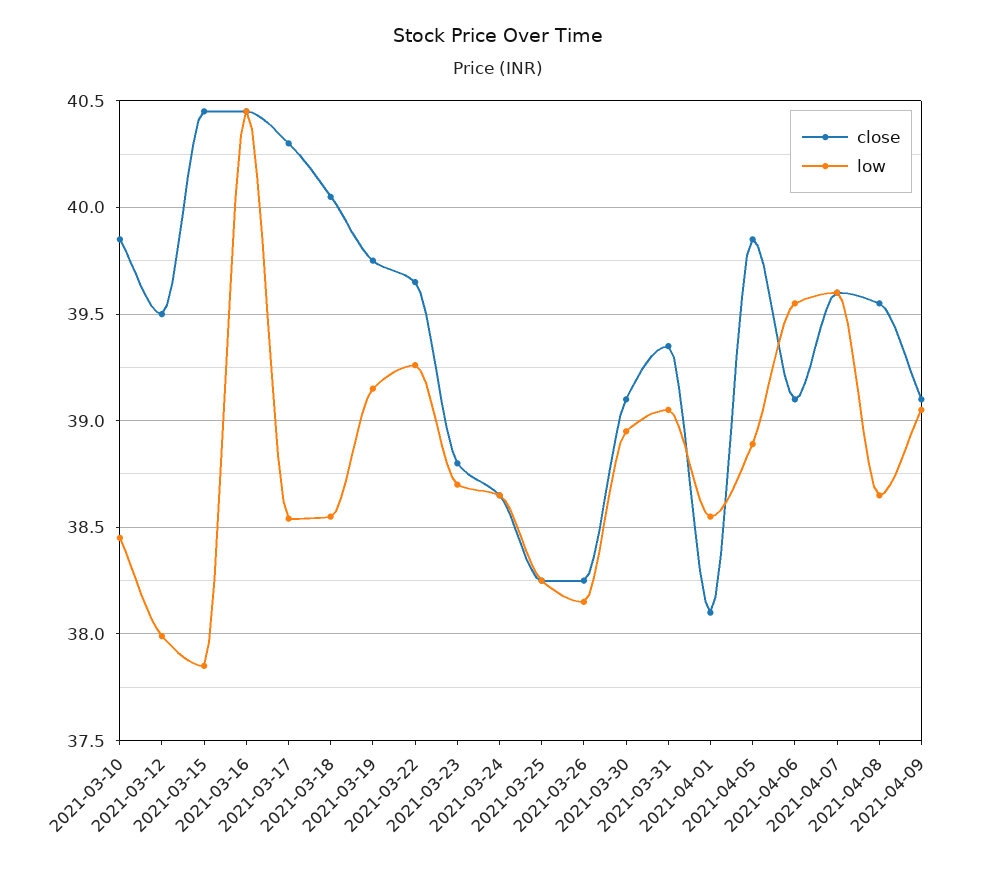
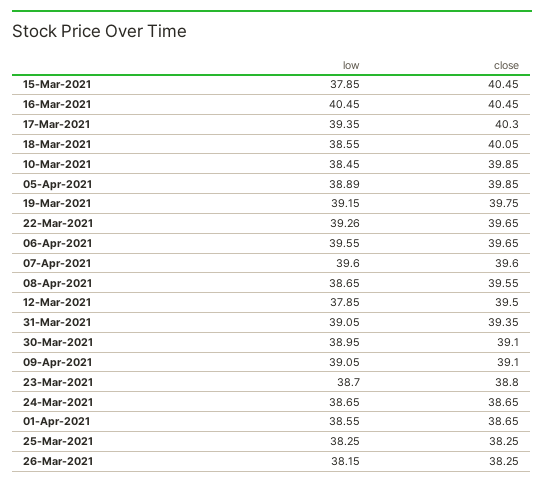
  {
    "close": {
      "2021-03-10": 39.85,
      "2021-03-12": 39.5,
      "2021-03-15": 40.45,
      "2021-03-16": 40.45,
      "2021-03-17": 40.3,
      "2021-03-18": 40.05,
      "2021-03-19": 39.75,
      "2021-03-22": 39.65,
      "2021-03-23": 38.8,
      "2021-03-24": 38.65,
      "2021-03-25": 38.25,
      "2021-03-26": 38.25,
      "2021-03-30": 39.1,
      "2021-03-31": 39.35,
-     "2021-04-01": 38.1,
+     "2021-04-01": 38.65,
      "2021-04-05": 39.85,
-     "2021-04-06": 39.1,
+     "2021-04-06": 39.65,
      "2021-04-07": 39.6,
      "2021-04-08": 39.55,
      "2021-04-09": 39.1
    },
    "low": {
      "2021-03-10": 38.45,
-     "2021-03-12": 38,
+     "2021-03-12": 37.85,
      "2021-03-15": 37.85,
      "2021-03-16": 40.45,
-     "2021-03-17": 38.55,
+     "2021-03-17": 39.35,
      "2021-03-18": 38.55,
      "2021-03-19": 39.15,
      "2021-03-22": 39.26,
      "2021-03-23": 38.7,
      "2021-03-24": 38.65,
      "2021-03-25": 38.25,
      "2021-03-26": 38.15,
      "2021-03-30": 38.95,
      "2021-03-31": 39.05,
      "2021-04-01": 38.55,
      "2021-04-05": 38.89,
      "2021-04-06": 39.55,
      "2021-04-07": 39.6,
      "2021-04-08": 38.65,
      "2021-04-09": 39.05
    }
  }

